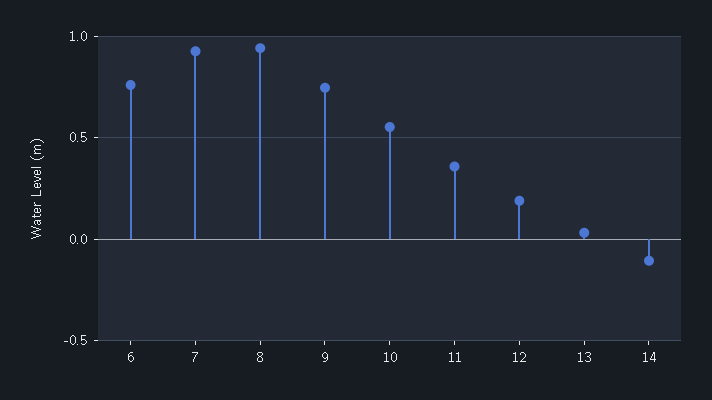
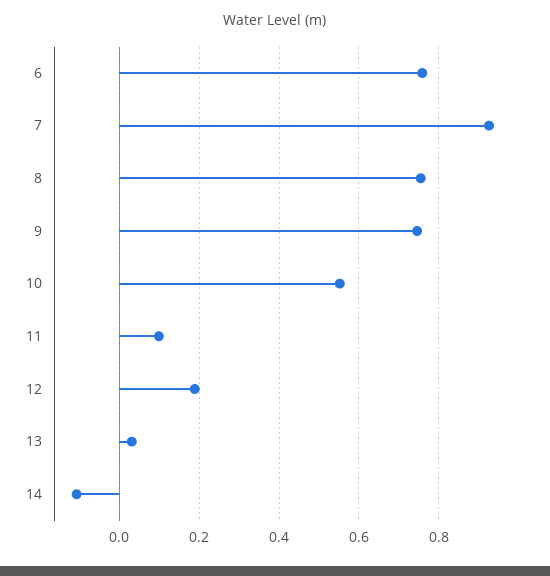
  {
    "6": 0.76,
    "7": 0.92,
-   "8": 0.95,
+   "8": 0.76,
    "9": 0.74,
    "10": 0.56,
-   "11": 0.35,
+   "11": 0.1,
    "12": 0.18,
    "13": 0.04,
    "14": -0.1
  }

